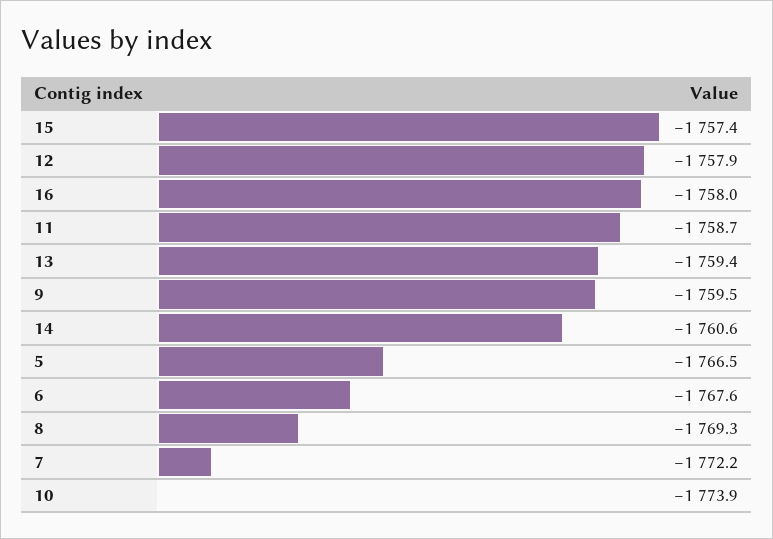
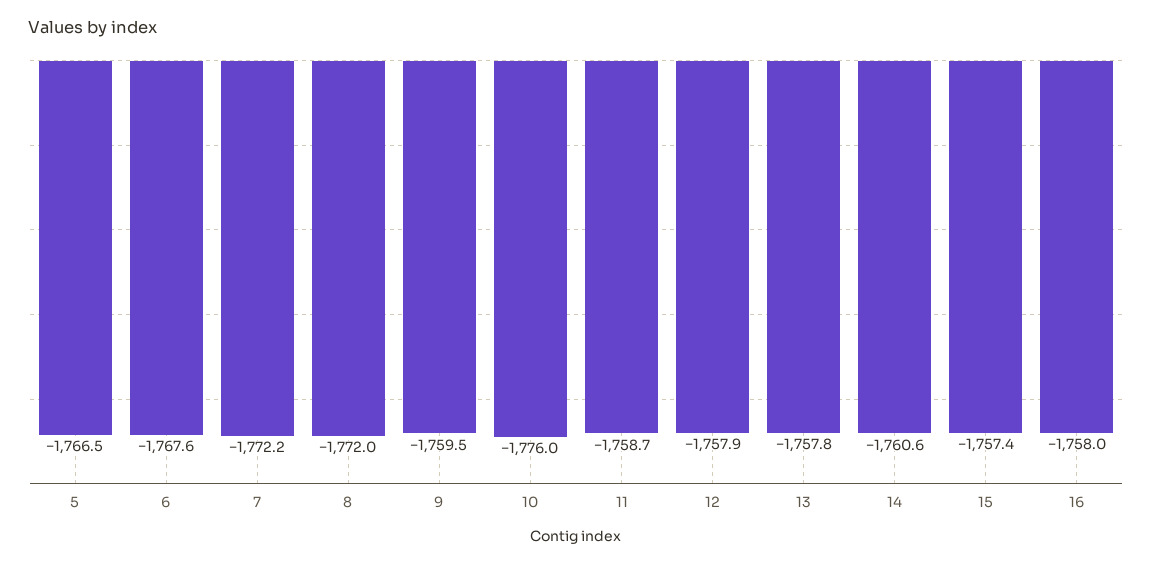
  {
    "15": -1757.4,
    "12": -1757.9,
    "16": -1758,
    "11": -1758.7,
-   "13": -1759.4,
+   "13": -1757.8,
    "9": -1759.5,
    "14": -1760.6,
    "5": -1766.5,
    "6": -1767.6,
-   "8": -1769.3,
+   "8": -1772,
    "7": -1772.2,
-   "10": -1773.9
+   "10": -1776
  }

